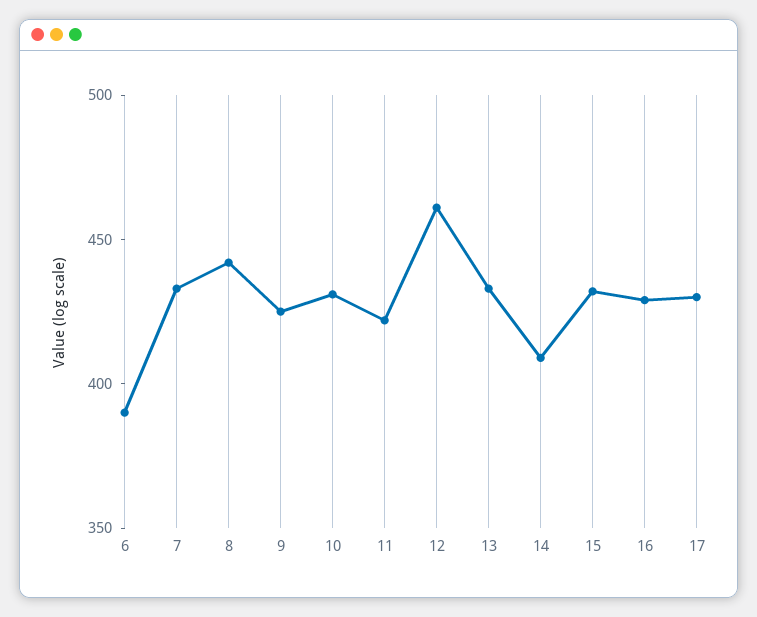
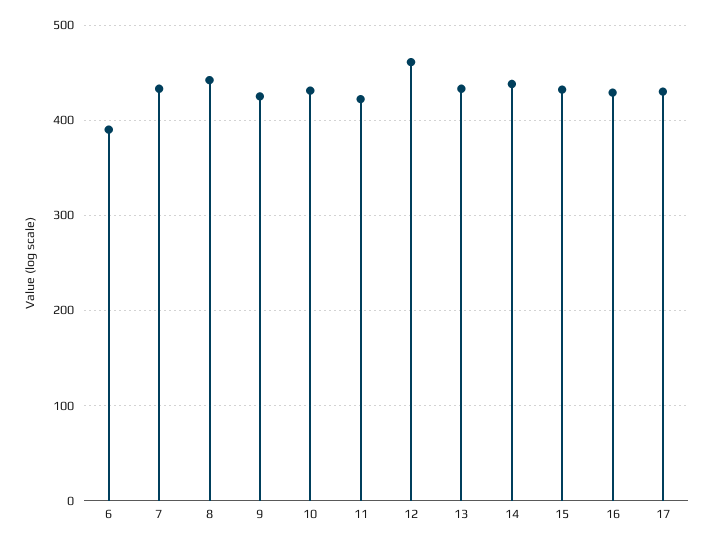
  {
    "6": 390,
    "7": 430,
    "8": 440,
    "9": 430,
    "10": 430,
    "11": 420,
    "12": 460,
    "13": 430,
-   "14": 410,
+   "14": 440,
    "15": 430,
    "16": 430,
    "17": 430
  }

